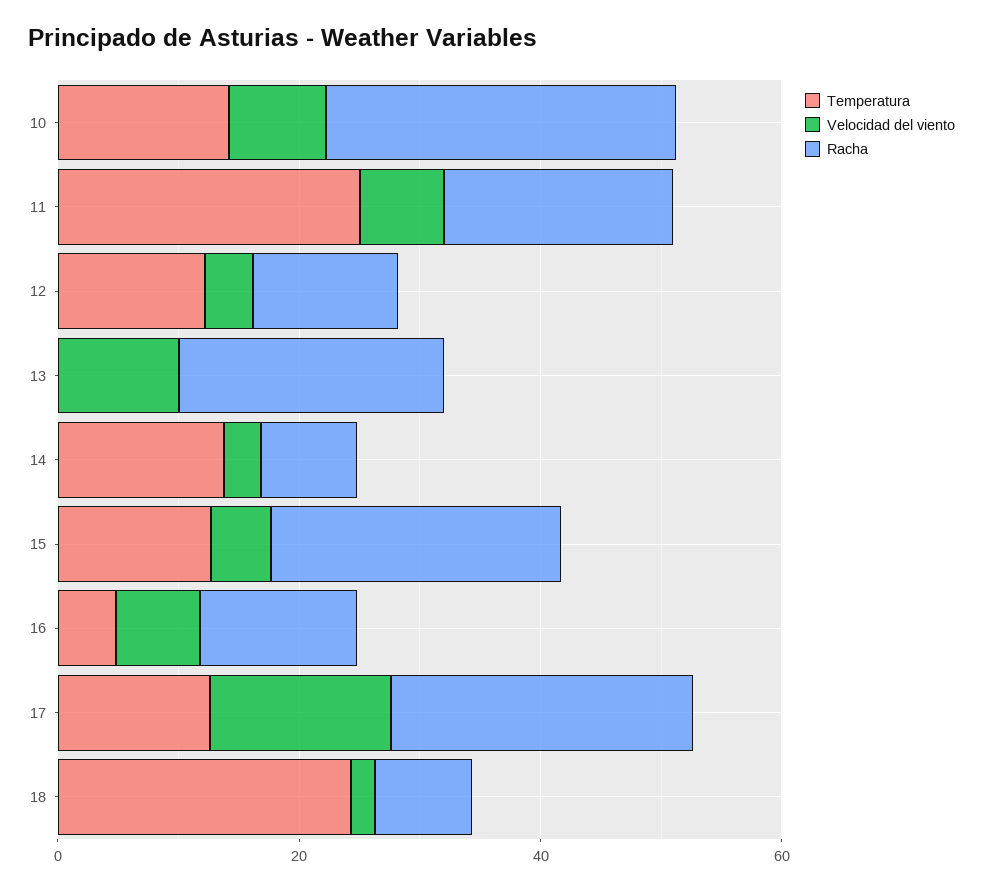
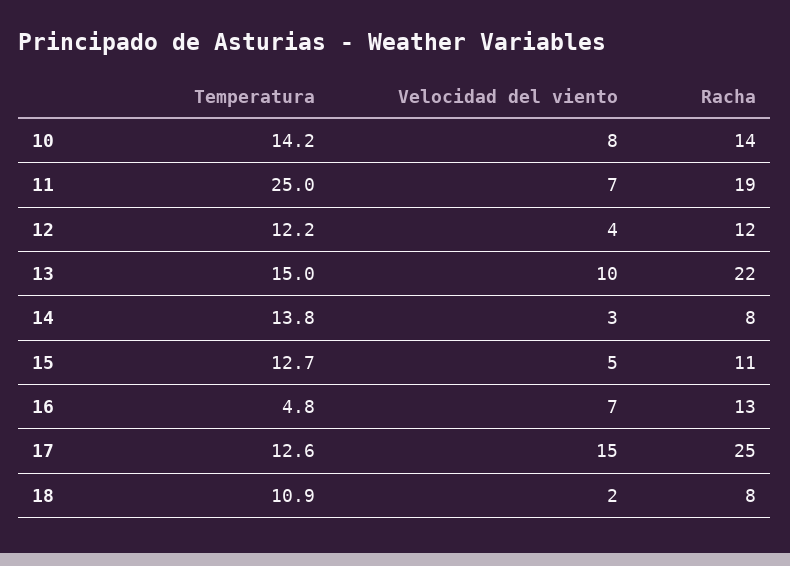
  {
    "Temperatura": {
      "10": 14.2,
      "11": 25,
      "12": 12.2,
-     "13": 0,
+     "13": 15,
      "14": 13.8,
      "15": 12.7,
      "16": 4.8,
      "17": 12.6,
-     "18": 25
+     "18": 10.9
    },
    "Velocidad del viento": {
      "10": 8,
      "11": 7,
      "12": 4,
      "13": 10,
      "14": 3,
      "15": 5,
      "16": 7,
      "17": 15,
      "18": 2
    },
    "Racha": {
-     "10": 30,
+     "10": 14,
      "11": 19,
      "12": 12,
      "13": 22,
      "14": 8,
-     "15": 25,
+     "15": 11,
      "16": 13,
      "17": 25,
      "18": 8
    }
  }

